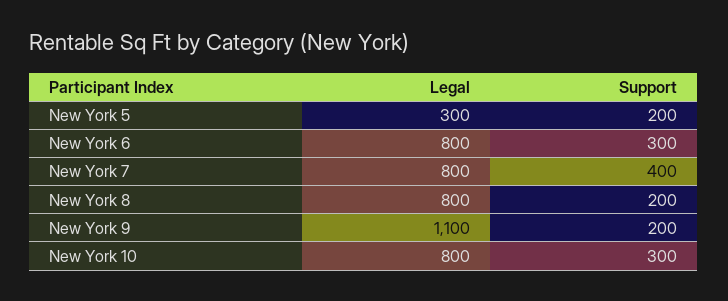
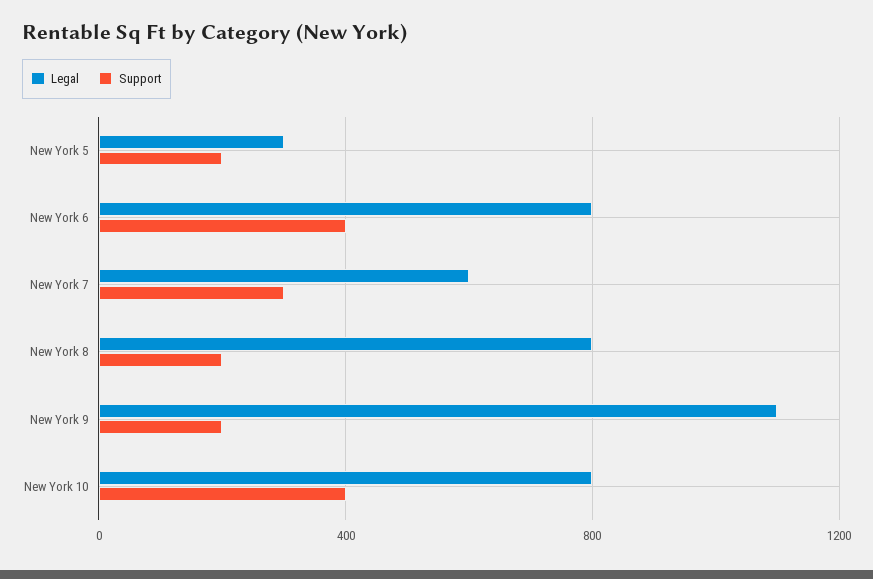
  {
    "Legal": {
      "New York 5": 300,
      "New York 6": 800,
-     "New York 7": 800,
+     "New York 7": 600,
      "New York 8": 800,
      "New York 9": 1100,
      "New York 10": 800
    },
    "Support": {
      "New York 5": 200,
-     "New York 6": 300,
+     "New York 6": 400,
-     "New York 7": 400,
+     "New York 7": 300,
      "New York 8": 200,
      "New York 9": 200,
-     "New York 10": 300
+     "New York 10": 400
    }
  }

